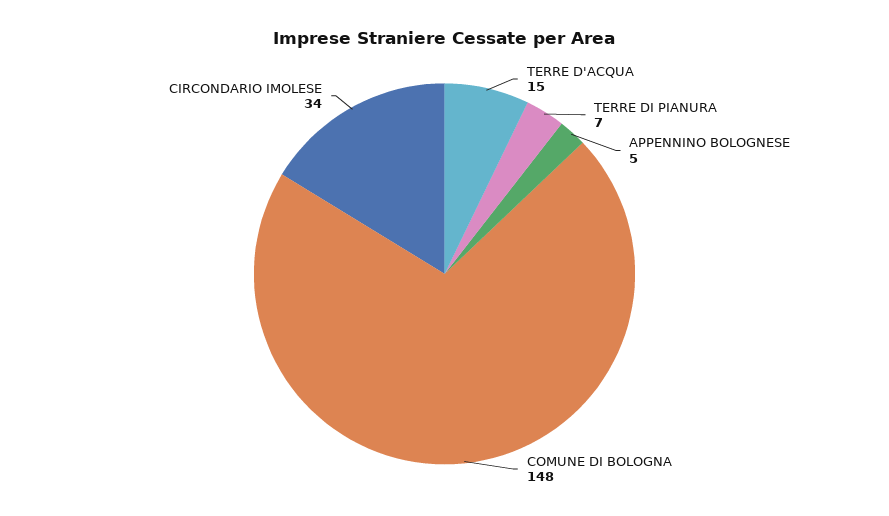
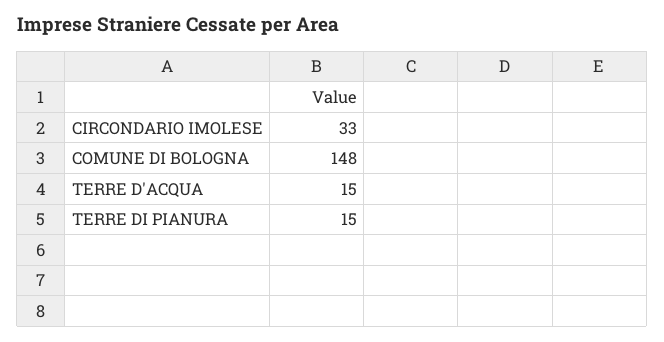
  {
    "TERRE D'ACQUA": 15,
-   "TERRE DI PIANURA": 7,
+   "TERRE DI PIANURA": 15,
-   "APPENNINO BOLOGNESE": 5,
    "COMUNE DI BOLOGNA": 148,
-   "CIRCONDARIO IMOLESE": 34
+   "CIRCONDARIO IMOLESE": 33
  }

